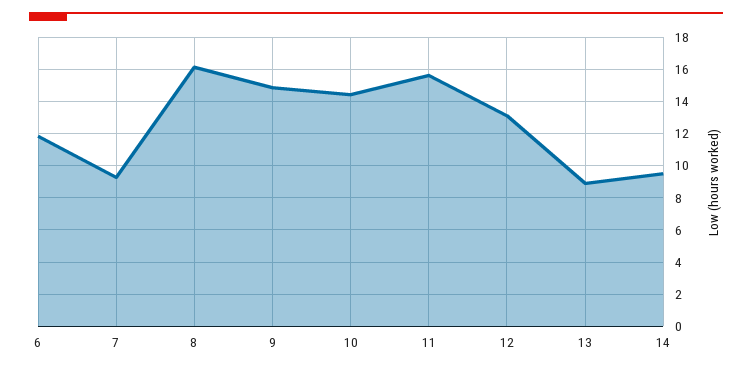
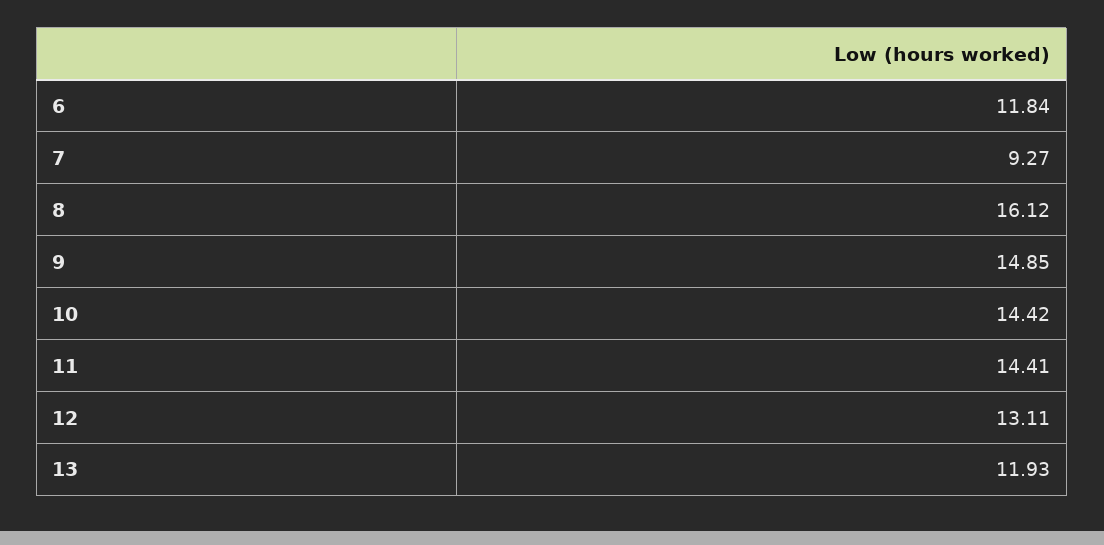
  {
    "6": 11.84,
    "7": 9.27,
    "8": 16.12,
    "9": 14.85,
    "10": 14.42,
-   "11": 15.5,
+   "11": 14.41,
    "12": 13.11,
-   "13": 9,
+   "13": 11.93
-   "14": 9.5
  }

